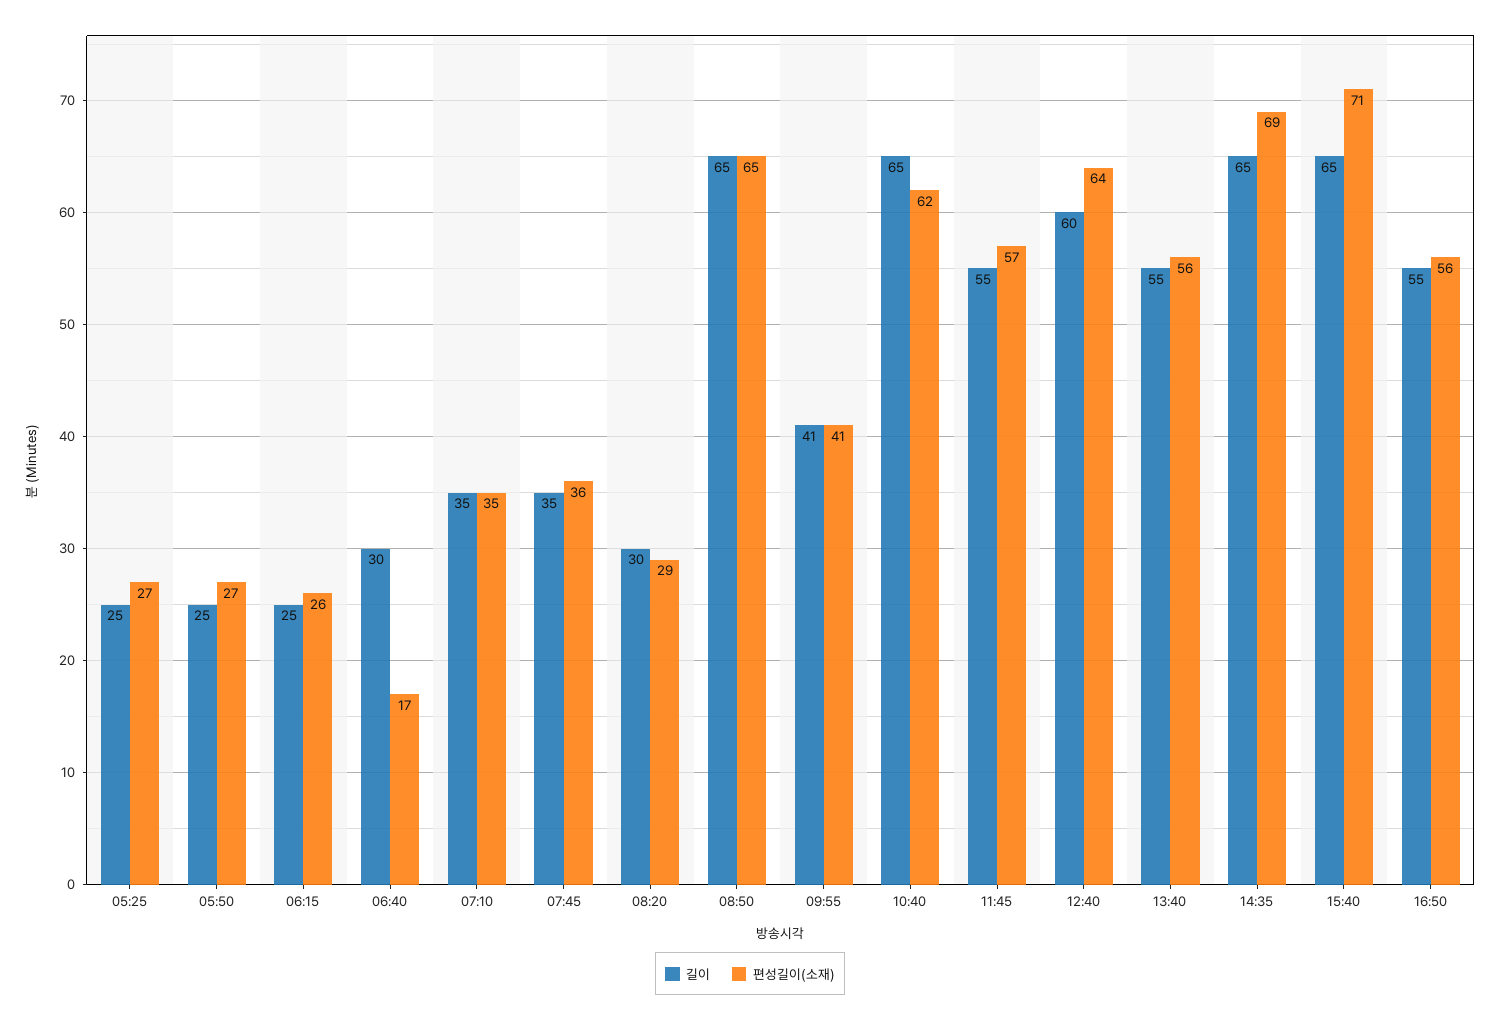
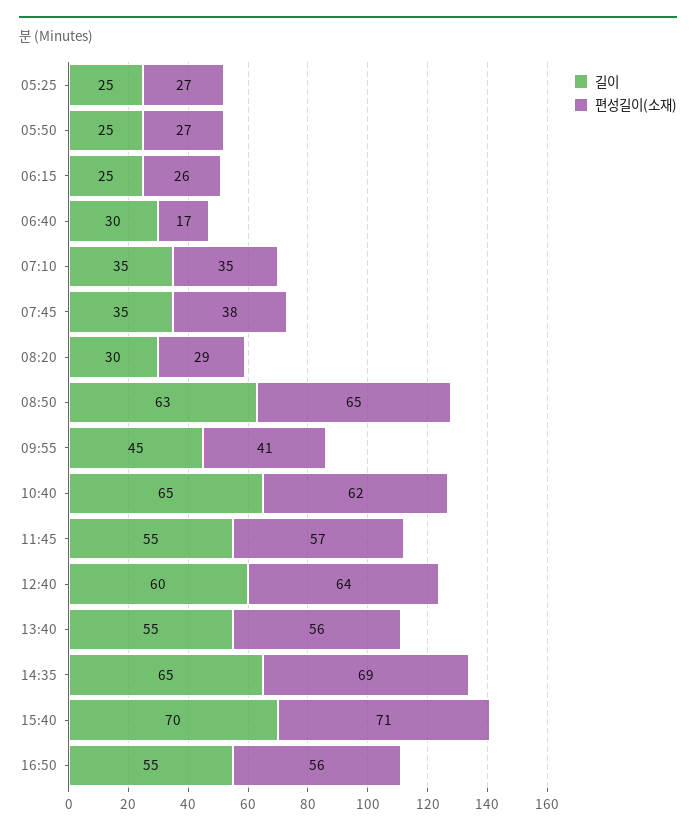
  {
    "길이": {
      "05:25": 25,
      "05:50": 25,
      "06:15": 25,
      "06:40": 30,
      "07:10": 35,
      "07:45": 35,
      "08:20": 30,
-     "08:50": 65,
+     "08:50": 63,
-     "09:55": 41,
+     "09:55": 45,
      "10:40": 65,
      "11:45": 55,
      "12:40": 60,
      "13:40": 55,
      "14:35": 65,
-     "15:40": 65,
+     "15:40": 70,
      "16:50": 55
    },
    "편성길이(소재)": {
      "05:25": 27,
      "05:50": 27,
      "06:15": 26,
      "06:40": 17,
      "07:10": 35,
-     "07:45": 36,
+     "07:45": 38,
      "08:20": 29,
      "08:50": 65,
      "09:55": 41,
      "10:40": 62,
      "11:45": 57,
      "12:40": 64,
      "13:40": 56,
      "14:35": 69,
      "15:40": 71,
      "16:50": 56
    }
  }

